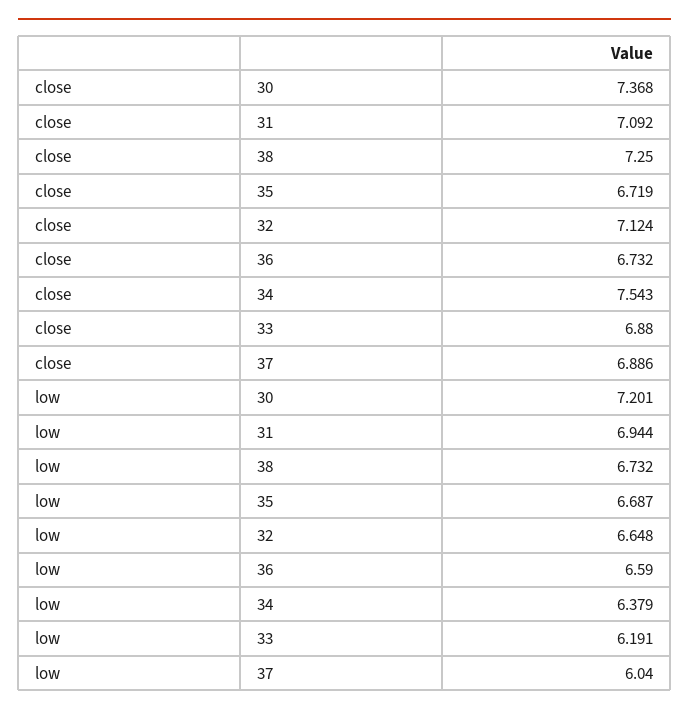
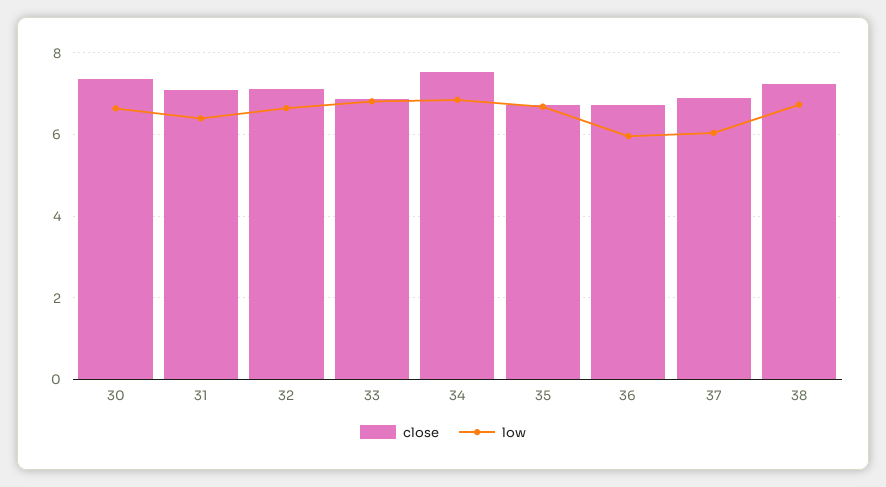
  {
    "close": {
      "30": 7.368,
      "31": 7.092,
      "38": 7.25,
      "35": 6.719,
      "32": 7.124,
      "36": 6.732,
      "34": 7.543,
      "33": 6.88,
      "37": 6.886
    },
    "low": {
-     "30": 7.201,
+     "30": 6.6,
-     "31": 6.944,
+     "31": 6.4,
      "38": 6.732,
      "35": 6.687,
      "32": 6.648,
-     "36": 6.59,
+     "36": 6,
-     "34": 6.379,
+     "34": 6.8,
-     "33": 6.191,
+     "33": 6.8,
      "37": 6.04
    }
  }

